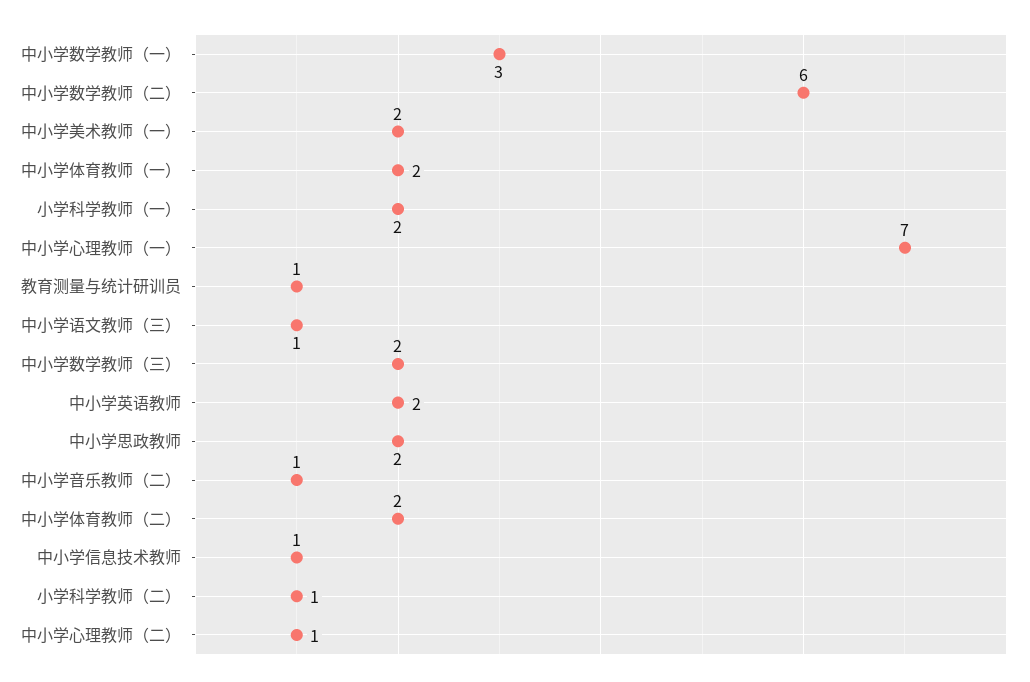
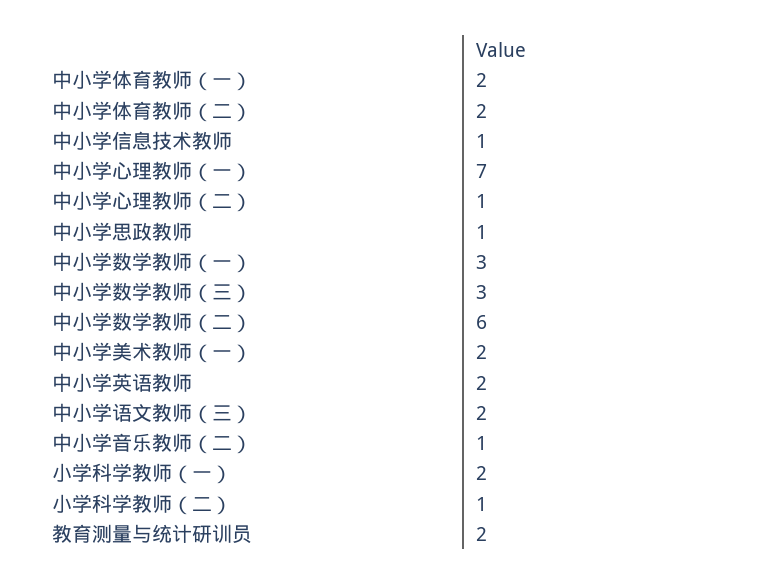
  {
    "中小学数学教师（一）": 3,
    "中小学数学教师（二）": 6,
    "中小学美术教师（一）": 2,
    "中小学体育教师（一）": 2,
    "小学科学教师（一）": 2,
    "中小学心理教师（一）": 7,
-   "教育测量与统计研训员": 1,
+   "教育测量与统计研训员": 2,
-   "中小学语文教师（三）": 1,
+   "中小学语文教师（三）": 2,
-   "中小学数学教师（三）": 2,
+   "中小学数学教师（三）": 3,
    "中小学英语教师": 2,
-   "中小学思政教师": 2,
+   "中小学思政教师": 1,
    "中小学音乐教师（二）": 1,
    "中小学体育教师（二）": 2,
    "中小学信息技术教师": 1,
    "小学科学教师（二）": 1,
    "中小学心理教师（二）": 1
  }

